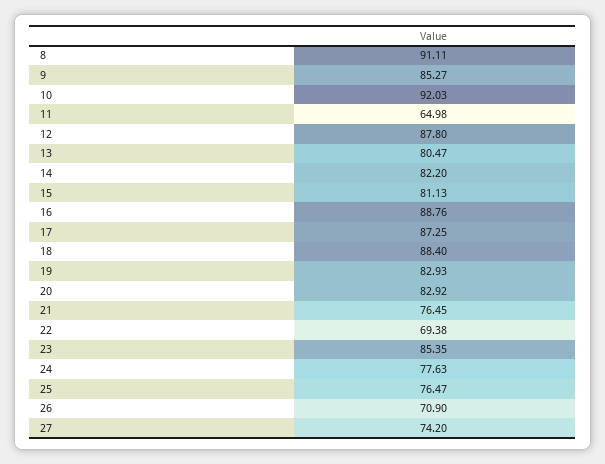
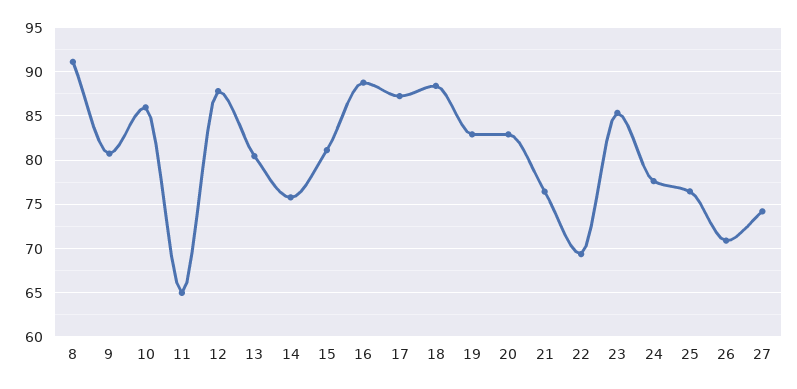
  {
    "8": 91.11,
-   "9": 85.27,
+   "9": 81,
-   "10": 92.03,
+   "10": 86,
    "11": 64.98,
    "12": 87.8,
    "13": 80.47,
-   "14": 82.2,
+   "14": 76,
    "15": 81.13,
    "16": 88.76,
    "17": 87.25,
    "18": 88.4,
    "19": 82.93,
    "20": 82.92,
    "21": 76.45,
    "22": 69.38,
    "23": 85.35,
    "24": 77.63,
    "25": 76.47,
    "26": 70.9,
    "27": 74.2
  }

